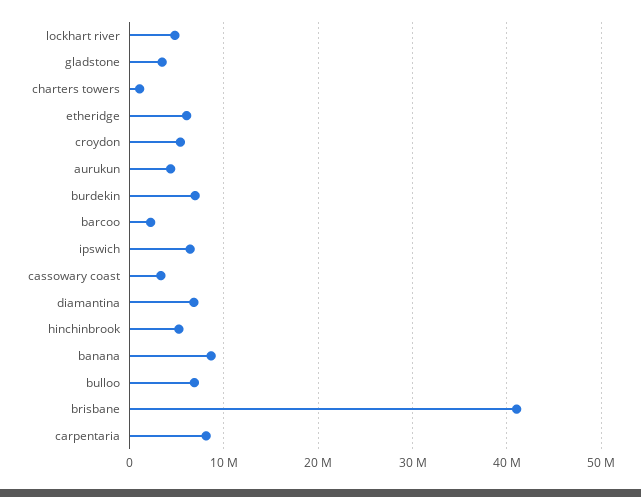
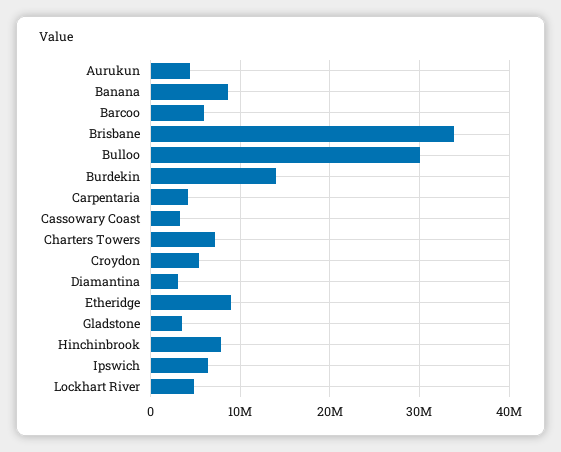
  {
    "lockhart river": 5000000,
    "gladstone": 3000000,
-   "charters towers": 1000000,
+   "charters towers": 7000000,
-   "etheridge": 6000000,
+   "etheridge": 9000000,
    "croydon": 5000000,
    "aurukun": 4000000,
-   "burdekin": 7000000,
+   "burdekin": 14000000,
-   "barcoo": 2000000,
+   "barcoo": 6000000,
    "ipswich": 6000000,
    "cassowary coast": 3000000,
-   "diamantina": 7000000,
+   "diamantina": 3000000,
-   "hinchinbrook": 5000000,
+   "hinchinbrook": 8000000,
    "banana": 9000000,
-   "bulloo": 7000000,
+   "bulloo": 30000000,
-   "brisbane": 41000000,
+   "brisbane": 34000000,
-   "carpentaria": 8000000
+   "carpentaria": 4000000
  }

